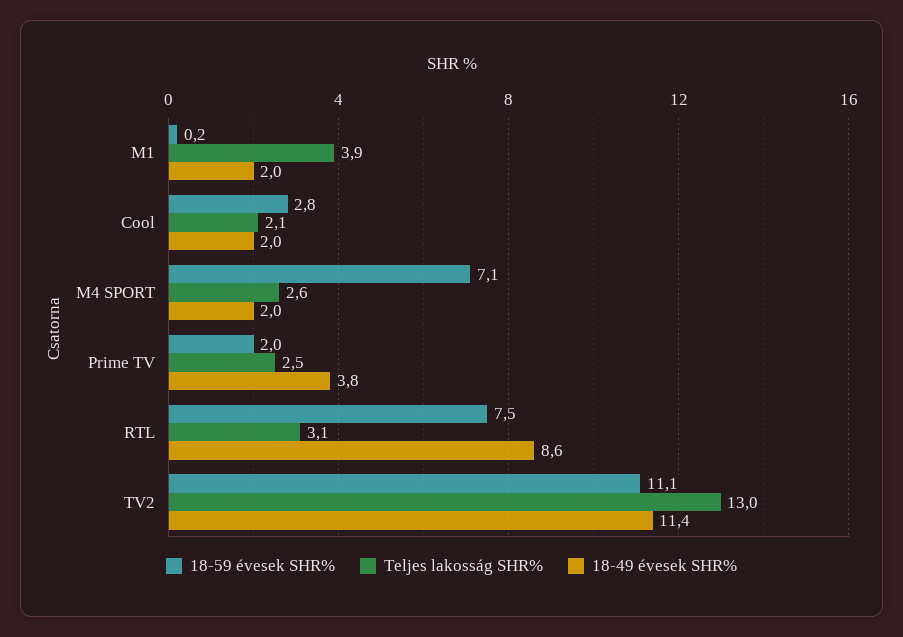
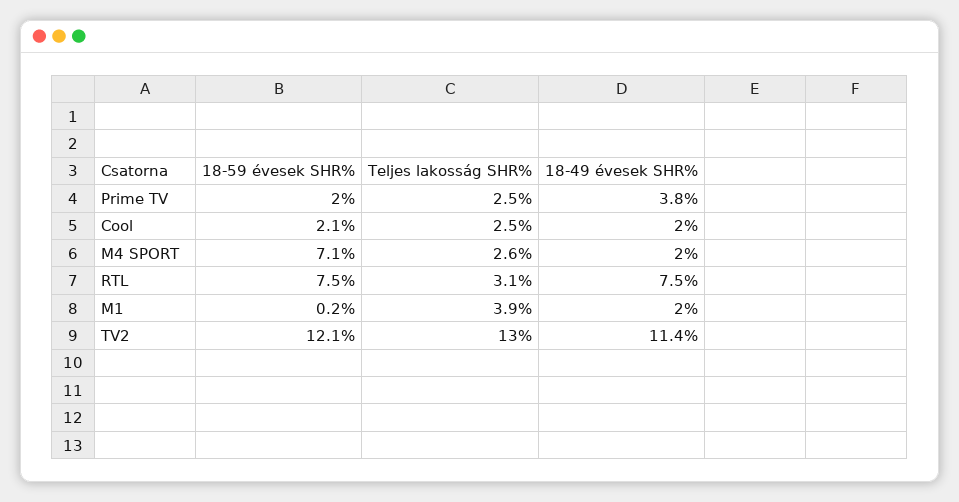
  {
    "18-59 évesek SHR%": {
      "M1": 0.2,
-     "Cool": 2.8,
+     "Cool": 2.1,
      "M4 SPORT": 7.1,
      "Prime TV": 2,
      "RTL": 7.5,
-     "TV2": 11.1
+     "TV2": 12.1
    },
    "Teljes lakosság SHR%": {
      "M1": 3.9,
-     "Cool": 2.1,
+     "Cool": 2.5,
      "M4 SPORT": 2.6,
      "Prime TV": 2.5,
      "RTL": 3.1,
      "TV2": 13
    },
    "18-49 évesek SHR%": {
      "M1": 2,
      "Cool": 2,
      "M4 SPORT": 2,
      "Prime TV": 3.8,
-     "RTL": 8.6,
+     "RTL": 7.5,
      "TV2": 11.4
    }
  }

